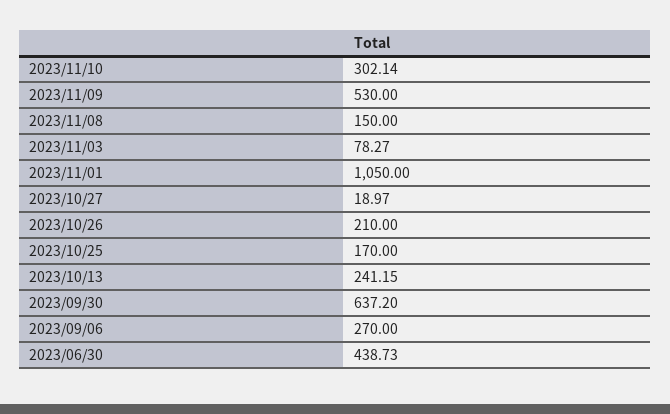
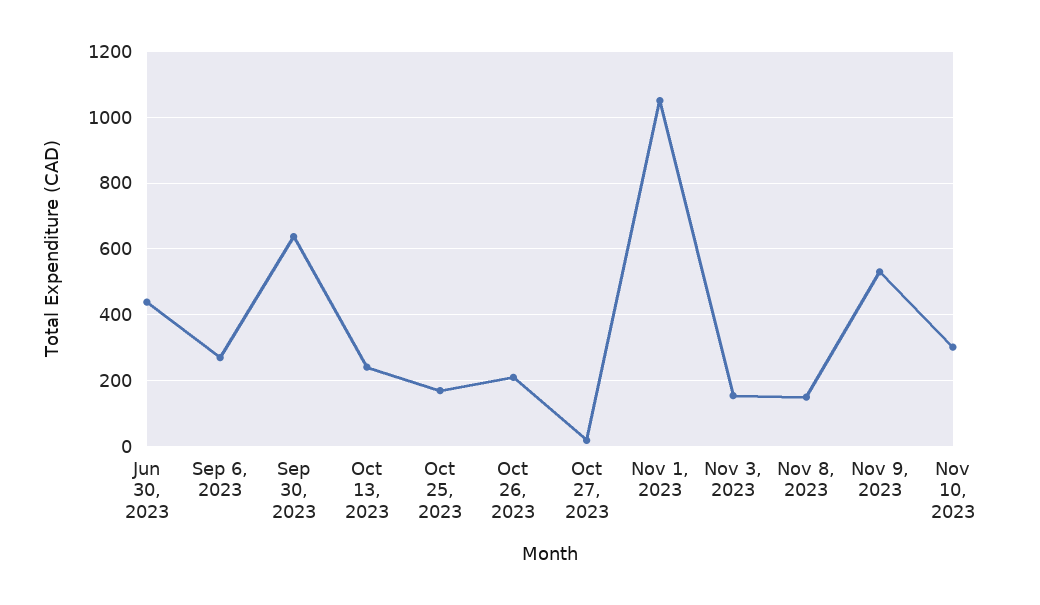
  {
    "2023/11/10": 302.14,
    "2023/11/09": 530,
    "2023/11/08": 150,
-   "2023/11/03": 78.27,
+   "2023/11/03": 160,
    "2023/11/01": 1050,
    "2023/10/27": 18.97,
    "2023/10/26": 210,
    "2023/10/25": 170,
    "2023/10/13": 241.15,
    "2023/09/30": 637.2,
    "2023/09/06": 270,
    "2023/06/30": 438.73
  }

